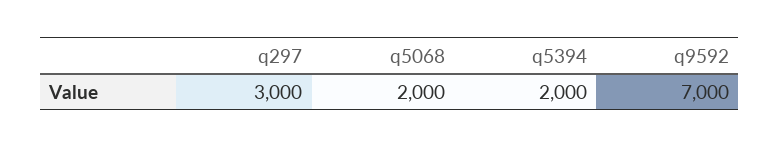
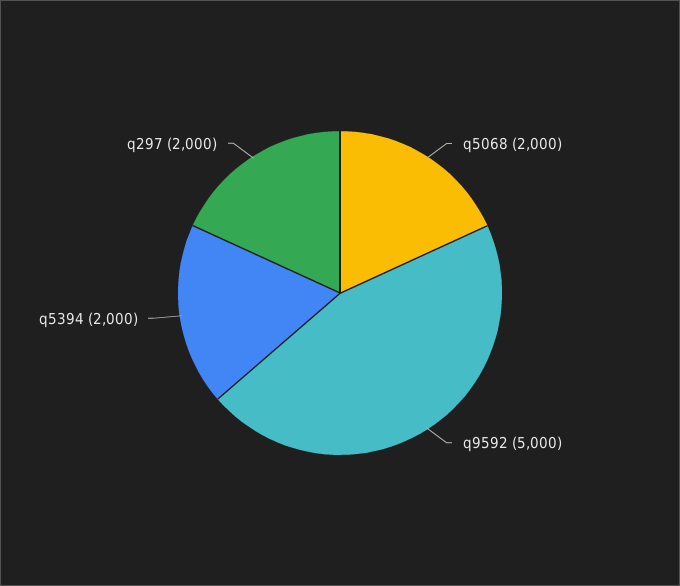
  {
-   "q297": 3000,
+   "q297": 2000,
    "q5068": 2000,
    "q5394": 2000,
-   "q9592": 7000
+   "q9592": 5000
  }

